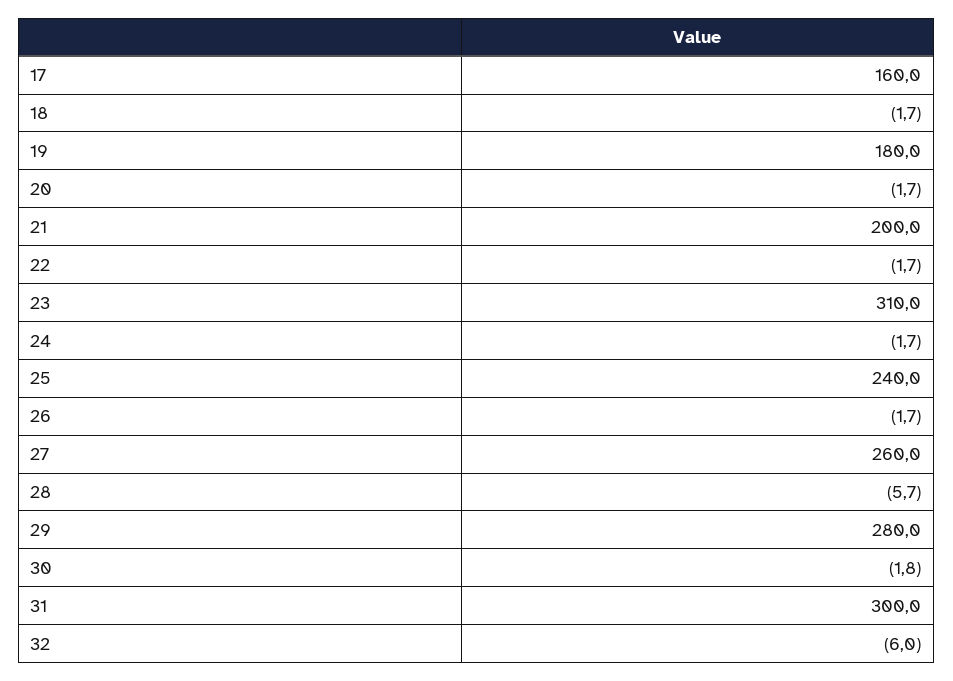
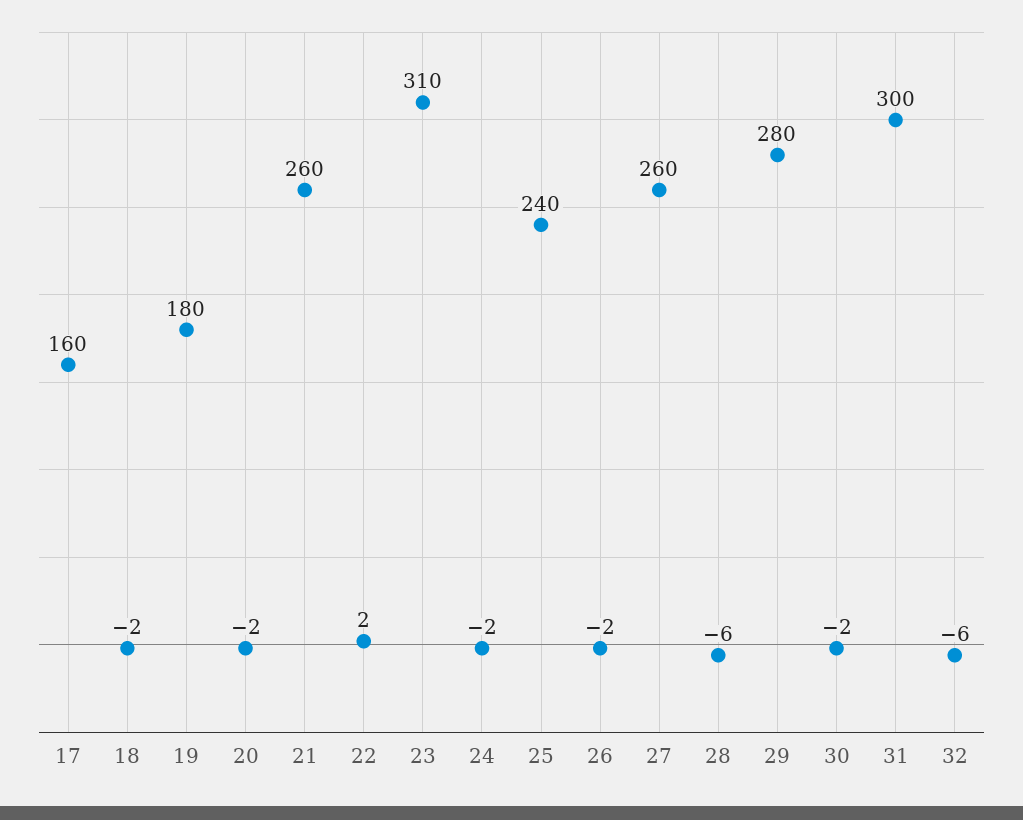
  {
    "17": 160,
    "18": -1.7,
    "19": 180,
    "20": -1.7,
-   "21": 200,
+   "21": 260,
-   "22": -1.7,
+   "22": 2,
    "23": 310,
    "24": -1.7,
    "25": 240,
    "26": -1.7,
    "27": 260,
    "28": -5.7,
    "29": 280,
    "30": -1.8,
    "31": 300,
    "32": -6
  }

